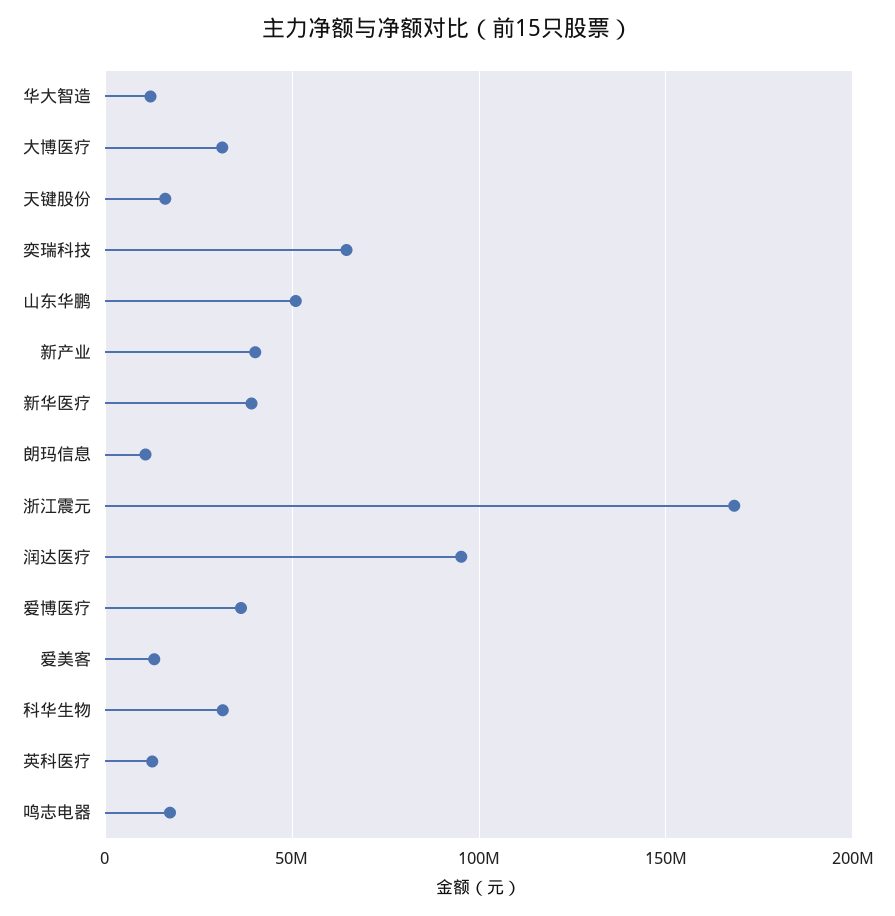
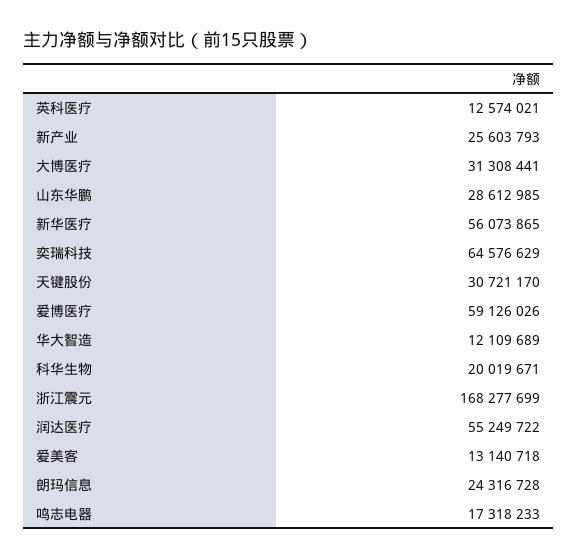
  {
    "华大智造": 12109689,
    "大博医疗": 31308441,
-   "天键股份": 15000000,
+   "天键股份": 30721170,
    "奕瑞科技": 64576629,
-   "山东华鹏": 50000000,
+   "山东华鹏": 28612985,
-   "新产业": 40000000,
+   "新产业": 25603793,
-   "新华医疗": 40000000,
+   "新华医疗": 56073865,
-   "朗玛信息": 10000000,
+   "朗玛信息": 24316728,
    "浙江震元": 168277699,
-   "润达医疗": 95000000,
+   "润达医疗": 55249722,
-   "爱博医疗": 35000000,
+   "爱博医疗": 59126026,
    "爱美客": 13140718,
-   "科华生物": 30000000,
+   "科华生物": 20019671,
    "英科医疗": 12574021,
    "鸣志电器": 17318233
  }

